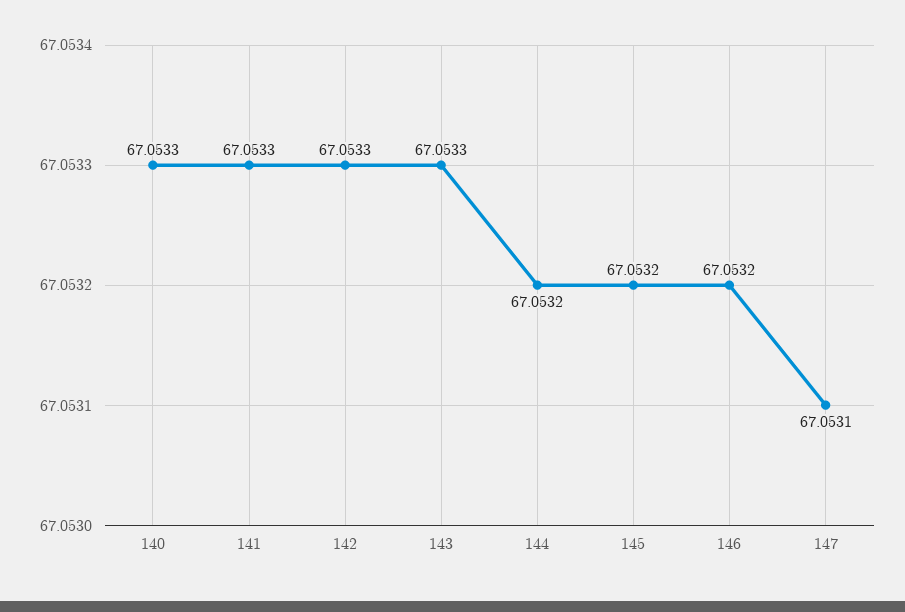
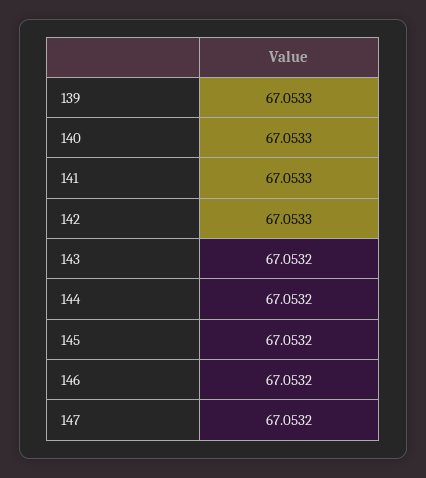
  {
    "140": 67.0533,
    "141": 67.0533,
    "142": 67.0533,
-   "143": 67.0533,
+   "143": 67.0532,
    "144": 67.0532,
    "145": 67.0532,
    "146": 67.0532,
-   "147": 67.0531
+   "147": 67.0532,
+   "139": 67.0533
  }

